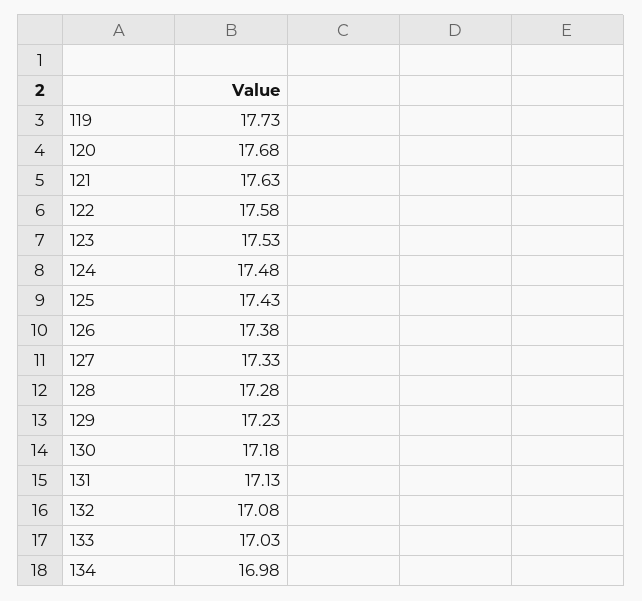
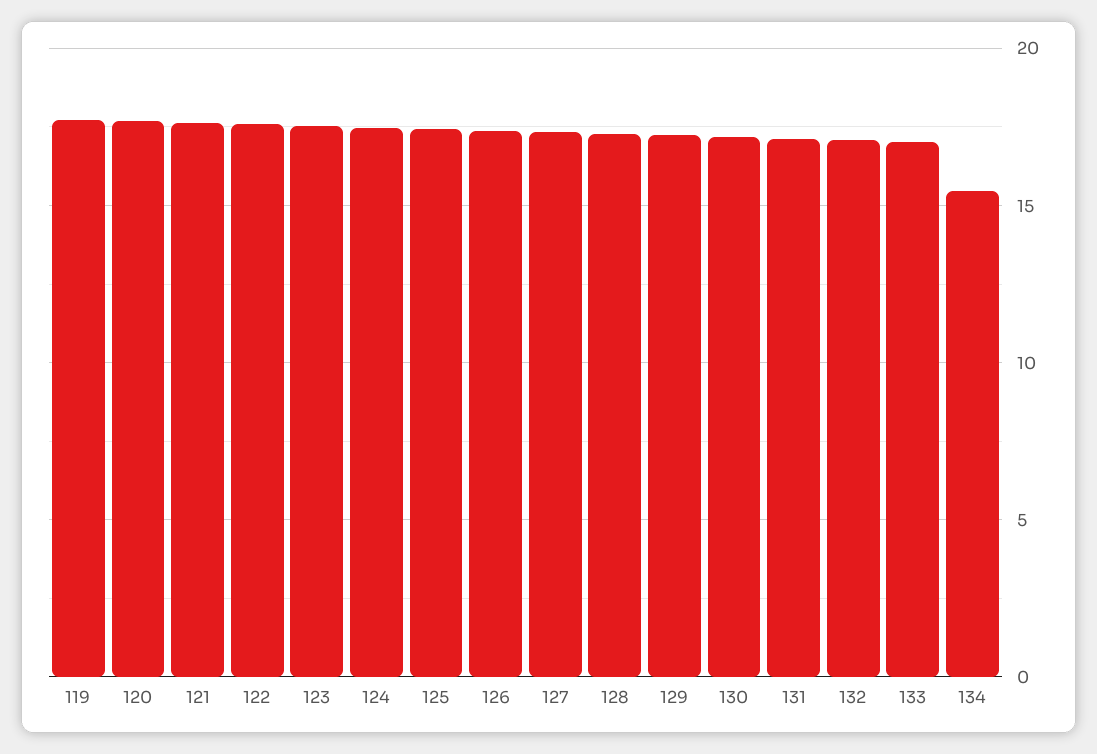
  {
    "119": 17.73,
    "120": 17.68,
    "121": 17.63,
    "122": 17.58,
    "123": 17.53,
    "124": 17.48,
    "125": 17.43,
    "126": 17.38,
    "127": 17.33,
    "128": 17.28,
    "129": 17.23,
    "130": 17.18,
    "131": 17.13,
    "132": 17.08,
    "133": 17.03,
-   "134": 16.98
+   "134": 15.5
  }

